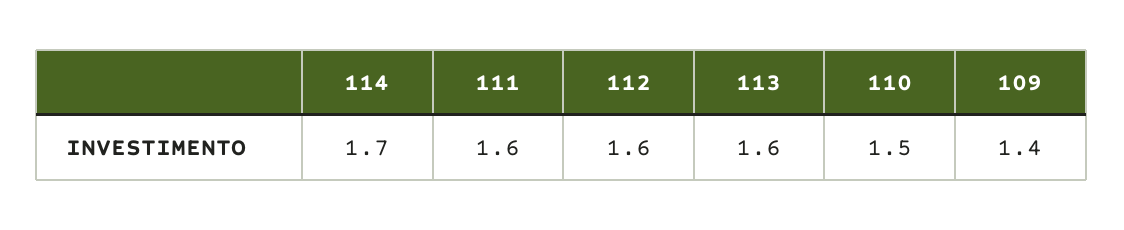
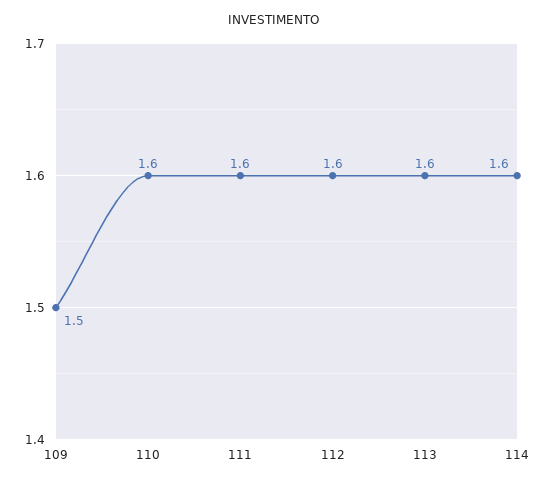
  {
-   "114": 1.7,
+   "114": 1.6,
    "111": 1.6,
    "112": 1.6,
    "113": 1.6,
-   "110": 1.5,
+   "110": 1.6,
-   "109": 1.4
+   "109": 1.5
  }

